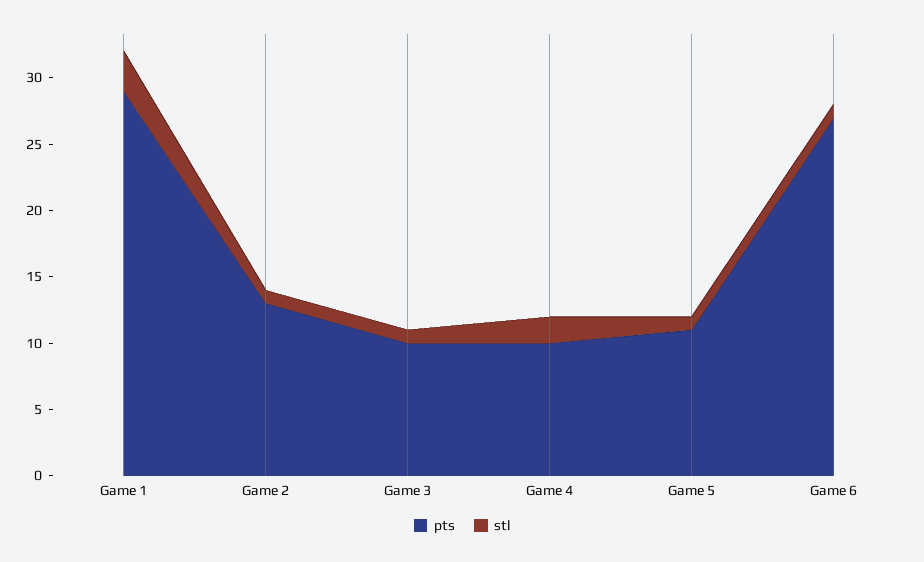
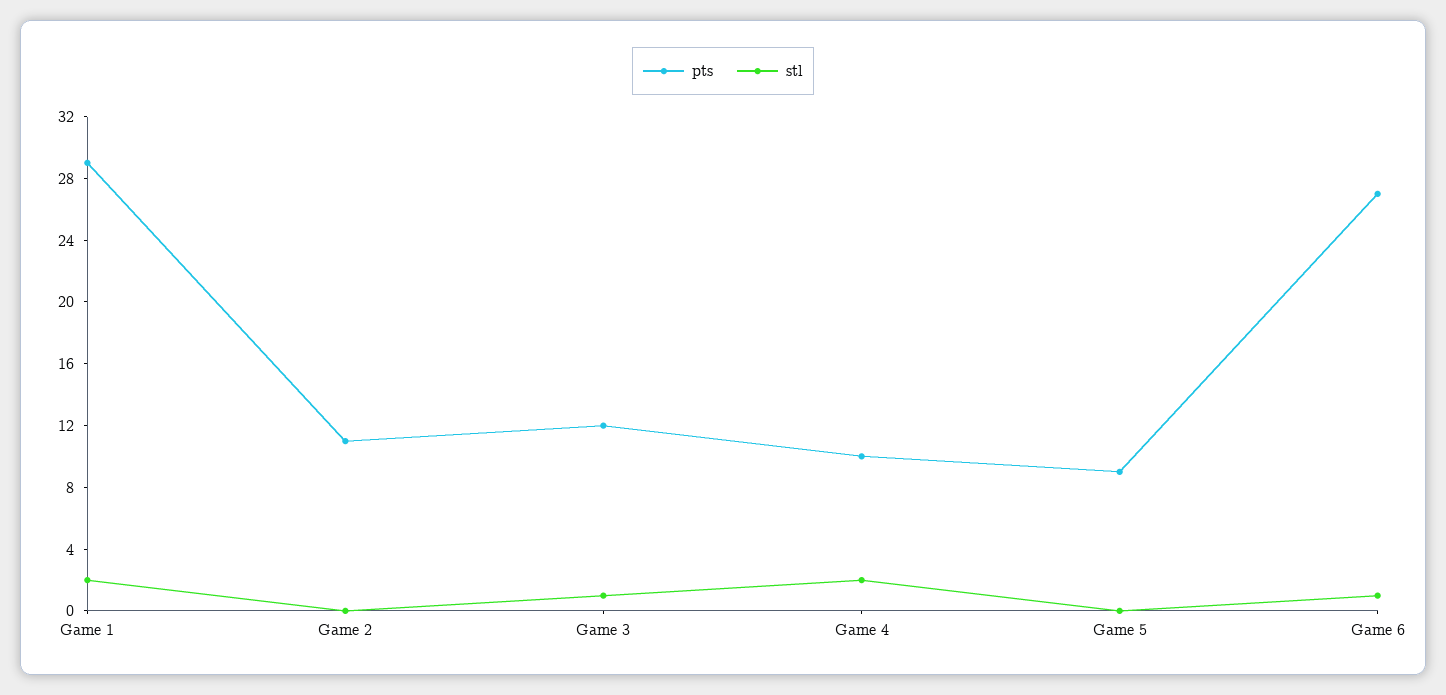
  {
    "pts": {
      "Game 1": 29,
-     "Game 2": 13,
+     "Game 2": 11,
-     "Game 3": 10,
+     "Game 3": 12,
      "Game 4": 10,
-     "Game 5": 11,
+     "Game 5": 9,
      "Game 6": 27
    },
    "stl": {
-     "Game 1": 3,
+     "Game 1": 2,
-     "Game 2": 1,
+     "Game 2": 0,
      "Game 3": 1,
      "Game 4": 2,
-     "Game 5": 1,
+     "Game 5": 0,
      "Game 6": 1
    }
  }

